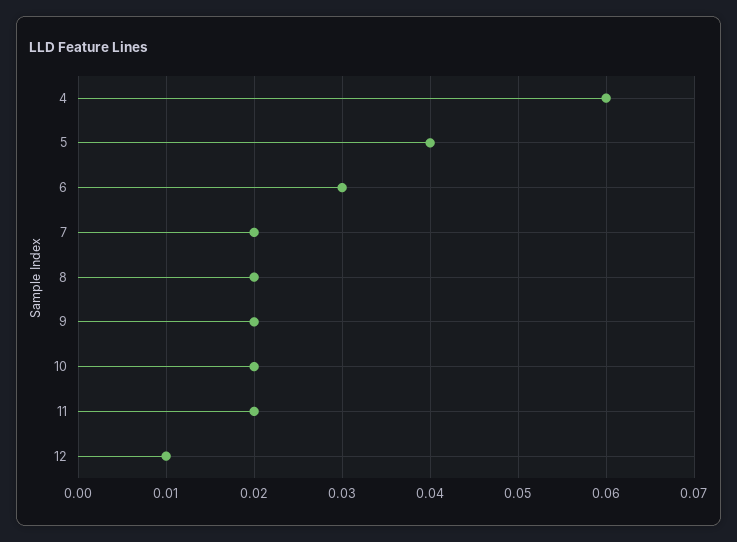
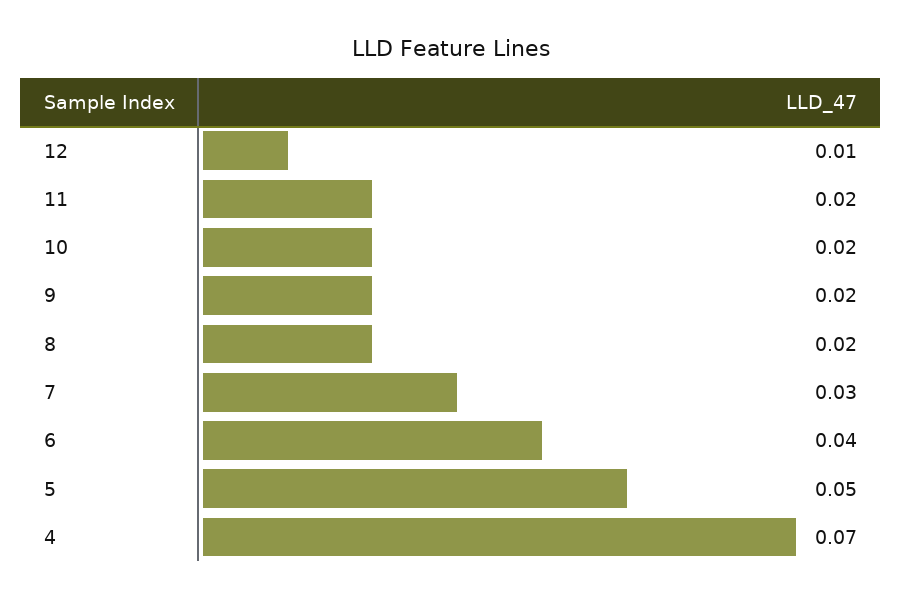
  {
-   "4": 0.06,
+   "4": 0.07,
-   "5": 0.04,
+   "5": 0.05,
-   "6": 0.03,
+   "6": 0.04,
-   "7": 0.02,
+   "7": 0.03,
    "8": 0.02,
    "9": 0.02,
    "10": 0.02,
    "11": 0.02,
    "12": 0.01
  }

